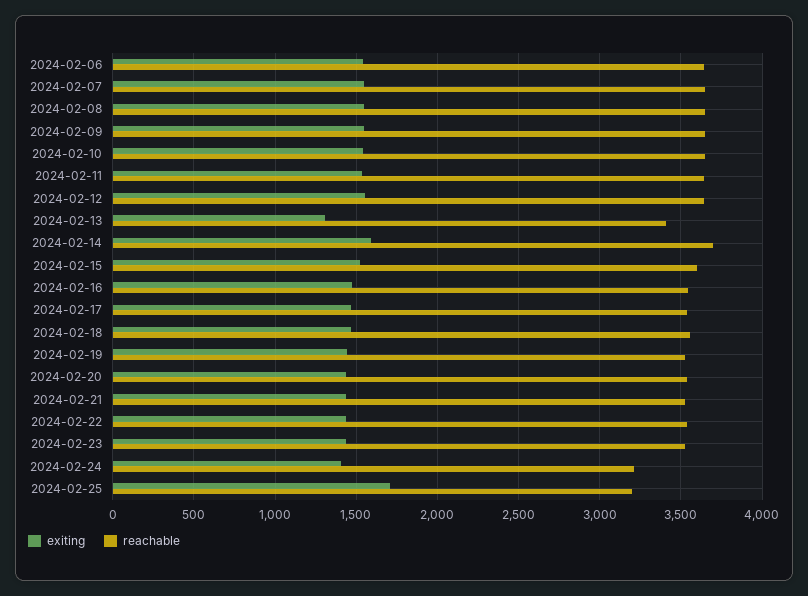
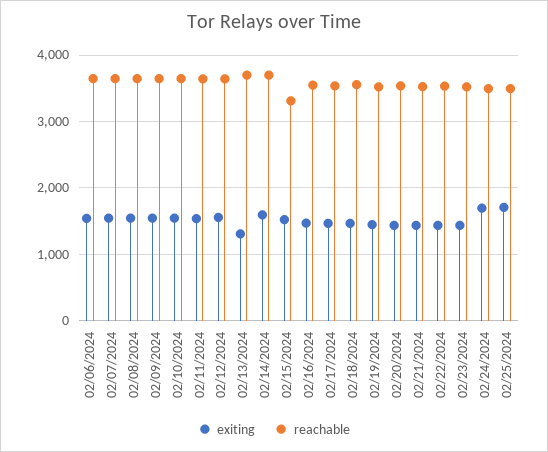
  {
    "exiting": {
      "2024-02-06": 1550,
      "2024-02-07": 1550,
      "2024-02-08": 1550,
      "2024-02-09": 1550,
      "2024-02-10": 1550,
      "2024-02-11": 1550,
      "2024-02-12": 1550,
      "2024-02-13": 1300,
      "2024-02-14": 1600,
      "2024-02-15": 1500,
      "2024-02-16": 1450,
      "2024-02-17": 1450,
      "2024-02-18": 1450,
      "2024-02-19": 1450,
      "2024-02-20": 1450,
      "2024-02-21": 1450,
      "2024-02-22": 1450,
      "2024-02-23": 1450,
-     "2024-02-24": 1400,
+     "2024-02-24": 1700,
      "2024-02-25": 1700
    },
    "reachable": {
      "2024-02-06": 3650,
      "2024-02-07": 3650,
      "2024-02-08": 3650,
      "2024-02-09": 3650,
      "2024-02-10": 3650,
      "2024-02-11": 3650,
      "2024-02-12": 3650,
-     "2024-02-13": 3400,
+     "2024-02-13": 3700,
      "2024-02-14": 3700,
-     "2024-02-15": 3600,
+     "2024-02-15": 3300,
      "2024-02-16": 3550,
      "2024-02-17": 3550,
      "2024-02-18": 3550,
      "2024-02-19": 3500,
      "2024-02-20": 3550,
      "2024-02-21": 3550,
      "2024-02-22": 3550,
      "2024-02-23": 3500,
-     "2024-02-24": 3200,
+     "2024-02-24": 3500,
-     "2024-02-25": 3200
+     "2024-02-25": 3500
    }
  }

